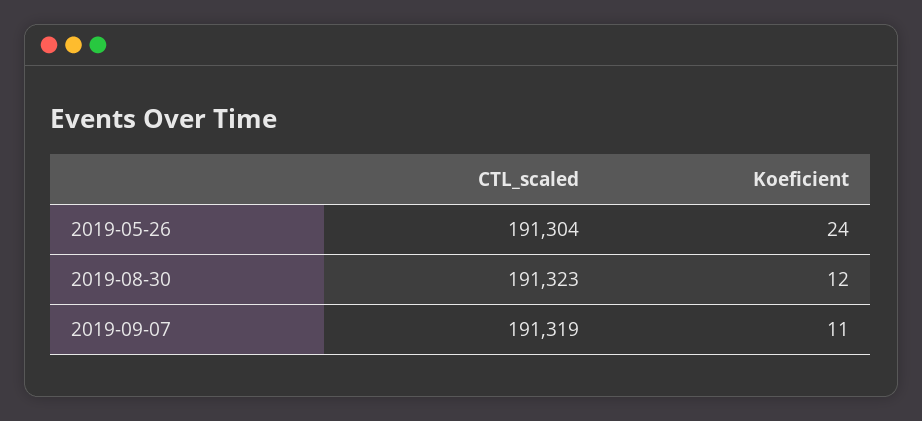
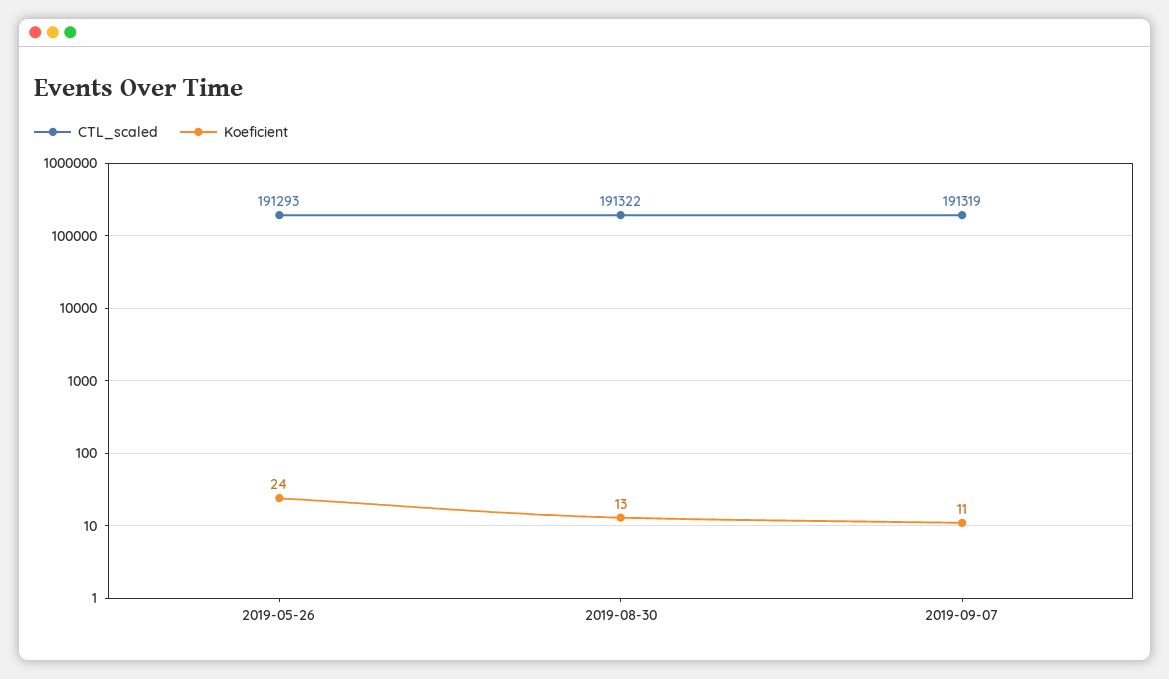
  {
    "CTL_scaled": {
-     "2019-05-26": 191304,
+     "2019-05-26": 191293,
-     "2019-08-30": 191323,
+     "2019-08-30": 191322,
      "2019-09-07": 191319
    },
    "Koeficient": {
      "2019-05-26": 24,
-     "2019-08-30": 12,
+     "2019-08-30": 13,
      "2019-09-07": 11
    }
  }

